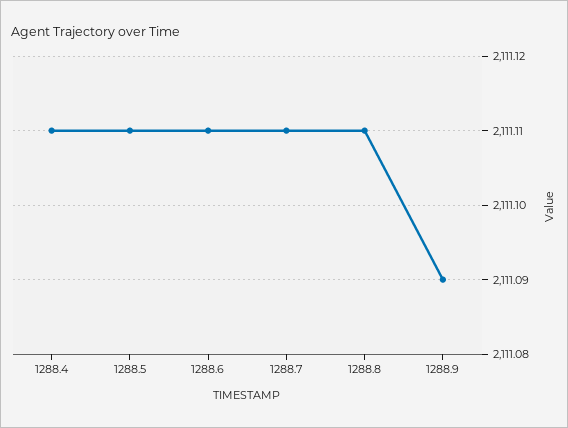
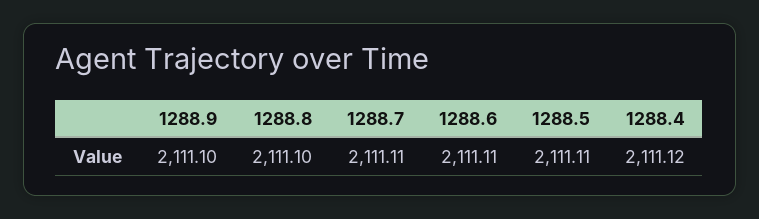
  {
-   "1288.4": 2111.11,
+   "1288.4": 2111.12,
    "1288.5": 2111.11,
    "1288.6": 2111.11,
    "1288.7": 2111.11,
-   "1288.8": 2111.11,
+   "1288.8": 2111.1,
-   "1288.9": 2111.09
+   "1288.9": 2111.1
  }

